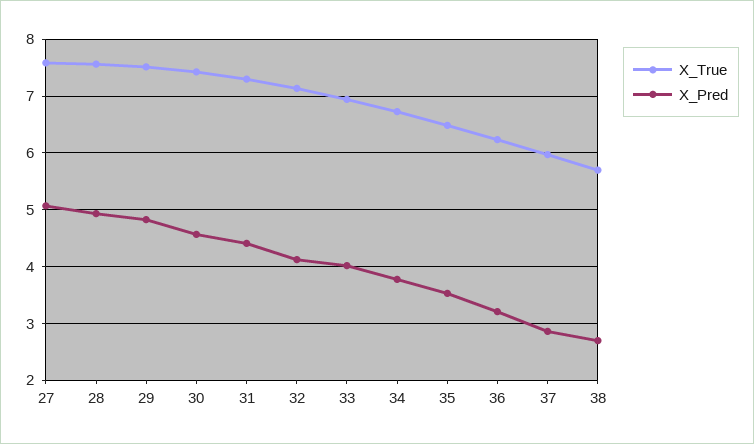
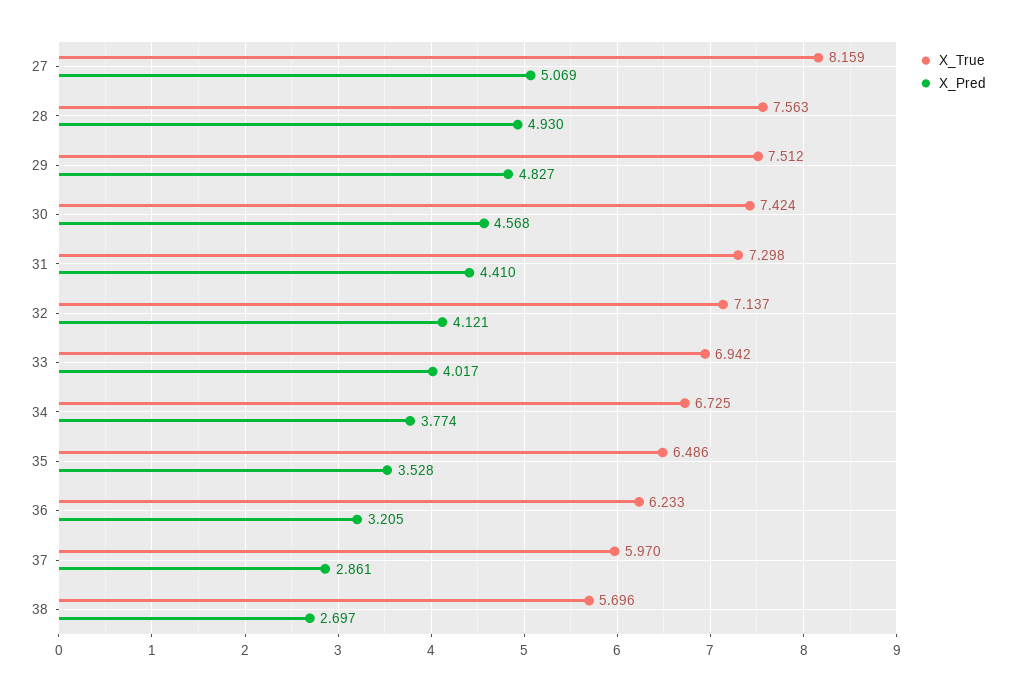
  {
    "X_True": {
-     "27": 7.6,
+     "27": 8.159,
      "28": 7.563,
      "29": 7.512,
      "30": 7.424,
      "31": 7.298,
      "32": 7.137,
      "33": 6.942,
      "34": 6.725,
      "35": 6.486,
      "36": 6.233,
      "37": 5.97,
      "38": 5.696
    },
    "X_Pred": {
      "27": 5.069,
      "28": 4.93,
      "29": 4.827,
      "30": 4.568,
      "31": 4.41,
      "32": 4.121,
      "33": 4.017,
      "34": 3.774,
      "35": 3.528,
      "36": 3.205,
      "37": 2.861,
      "38": 2.697
    }
  }

